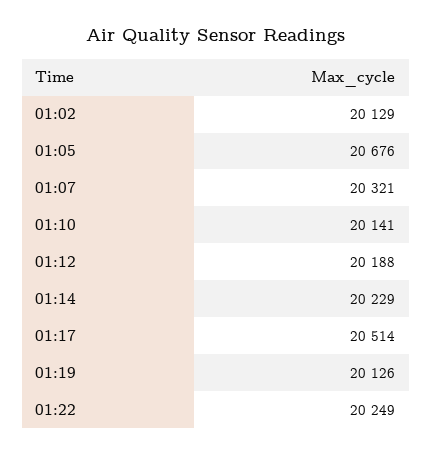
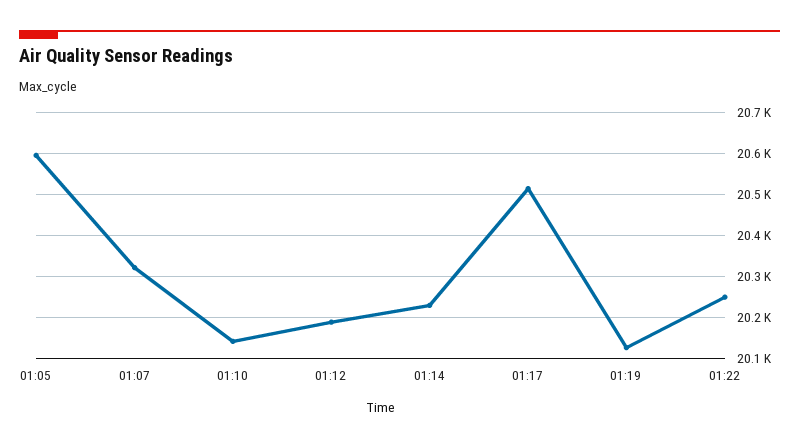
  {
-   "01:02": 20129,
-   "01:05": 20676,
+   "01:05": 20600,
    "01:07": 20321,
    "01:10": 20141,
    "01:12": 20188,
    "01:14": 20229,
    "01:17": 20514,
    "01:19": 20126,
    "01:22": 20249
  }

